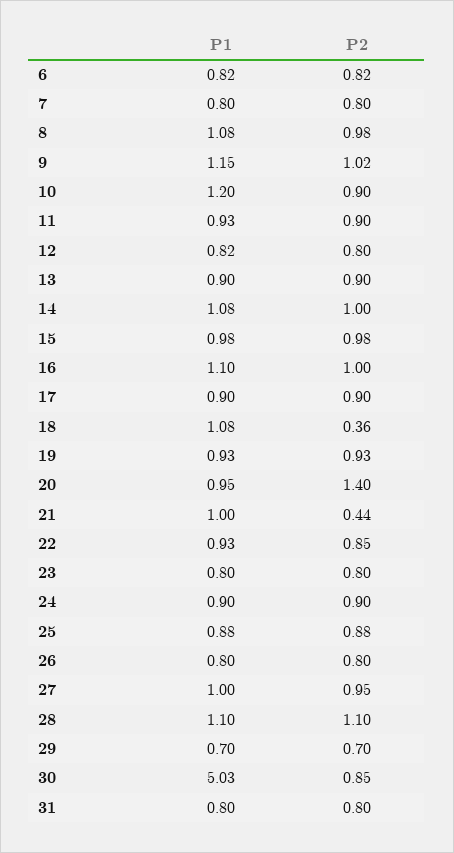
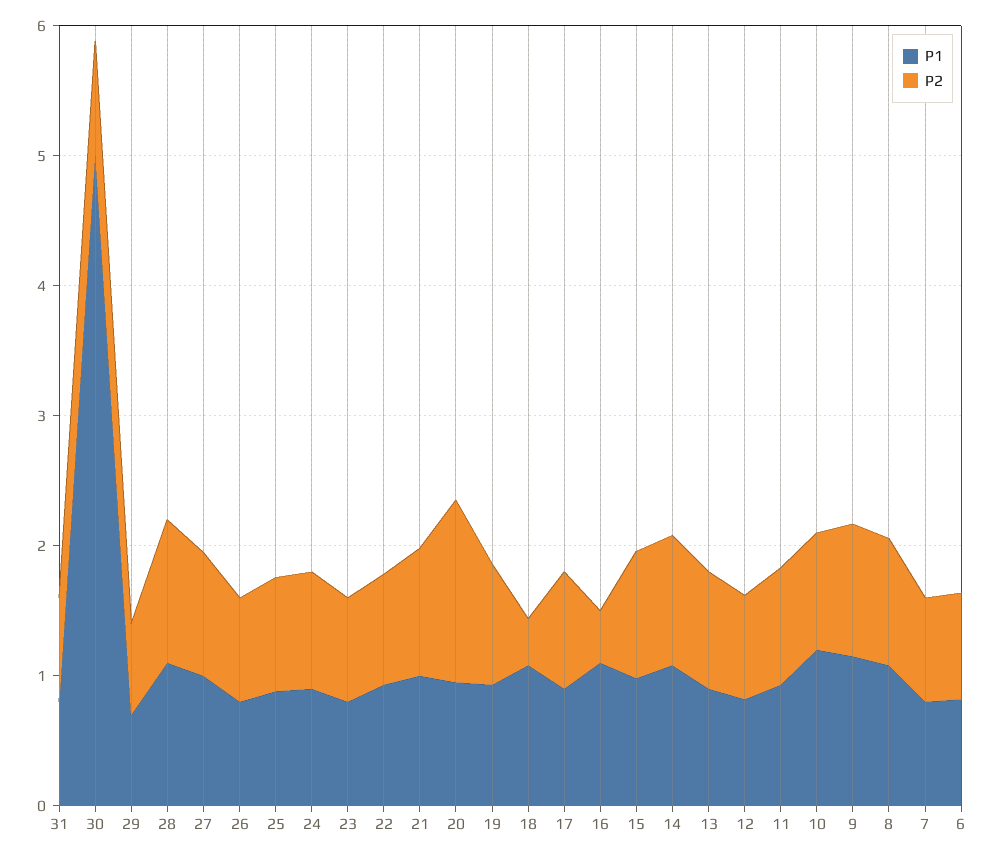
  {
    "P1": {
      "6": 0.82,
      "7": 0.8,
      "8": 1.08,
      "9": 1.15,
      "10": 1.2,
      "11": 0.93,
      "12": 0.82,
      "13": 0.9,
      "14": 1.08,
      "15": 0.98,
      "16": 1.1,
      "17": 0.9,
      "18": 1.08,
      "19": 0.93,
      "20": 0.95,
      "21": 1,
      "22": 0.93,
      "23": 0.8,
      "24": 0.9,
      "25": 0.88,
      "26": 0.8,
      "27": 1,
      "28": 1.1,
      "29": 0.7,
      "30": 5.03,
      "31": 0.8
    },
    "P2": {
      "6": 0.82,
      "7": 0.8,
      "8": 0.98,
      "9": 1.02,
      "10": 0.9,
      "11": 0.9,
      "12": 0.8,
      "13": 0.9,
      "14": 1,
      "15": 0.98,
-     "16": 1,
+     "16": 0.4,
      "17": 0.9,
      "18": 0.36,
      "19": 0.93,
      "20": 1.4,
-     "21": 0.44,
+     "21": 1,
      "22": 0.85,
      "23": 0.8,
      "24": 0.9,
      "25": 0.88,
      "26": 0.8,
      "27": 0.95,
      "28": 1.1,
      "29": 0.7,
      "30": 0.85,
      "31": 0.8
    }
  }

